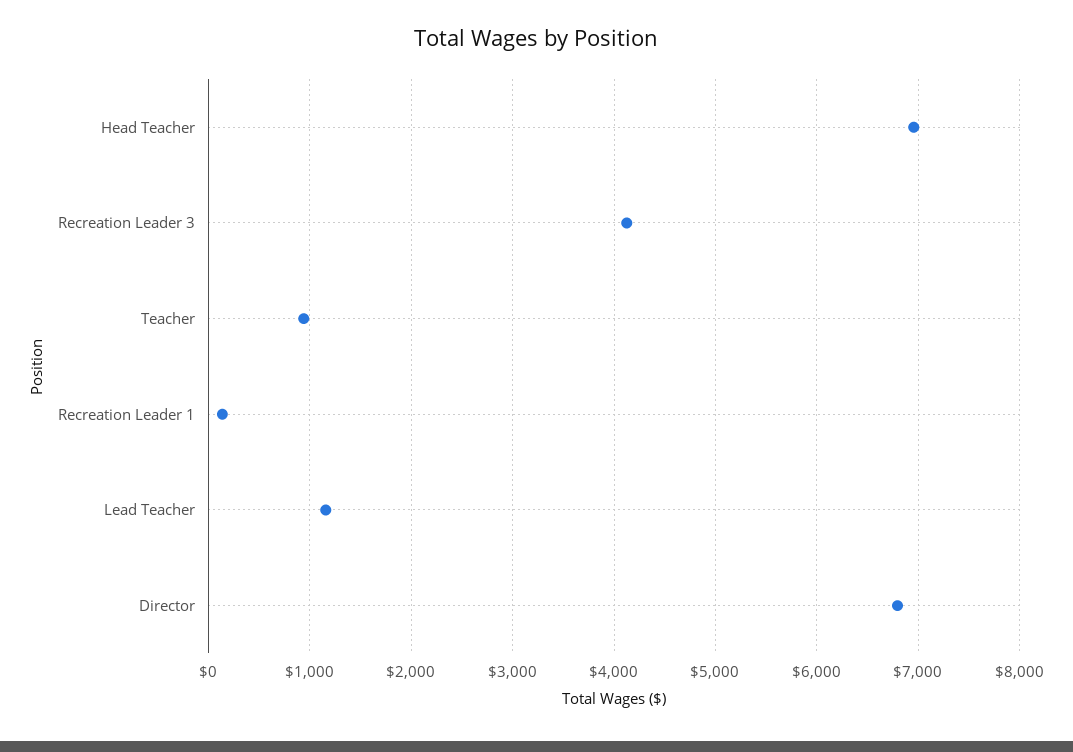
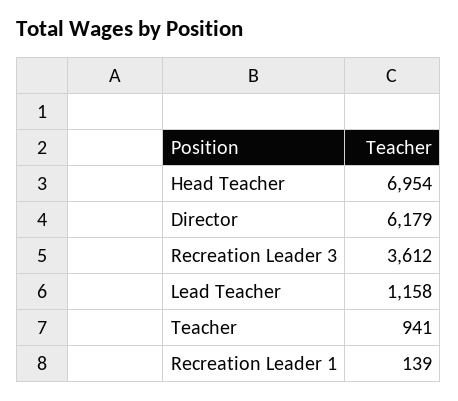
  {
    "Head Teacher": 6954,
-   "Recreation Leader 3": 4100,
+   "Recreation Leader 3": 3612,
    "Teacher": 941,
    "Recreation Leader 1": 139,
    "Lead Teacher": 1158,
-   "Director": 6800
+   "Director": 6179
  }

